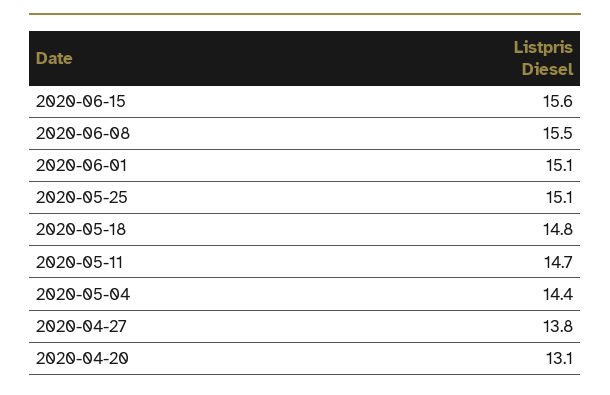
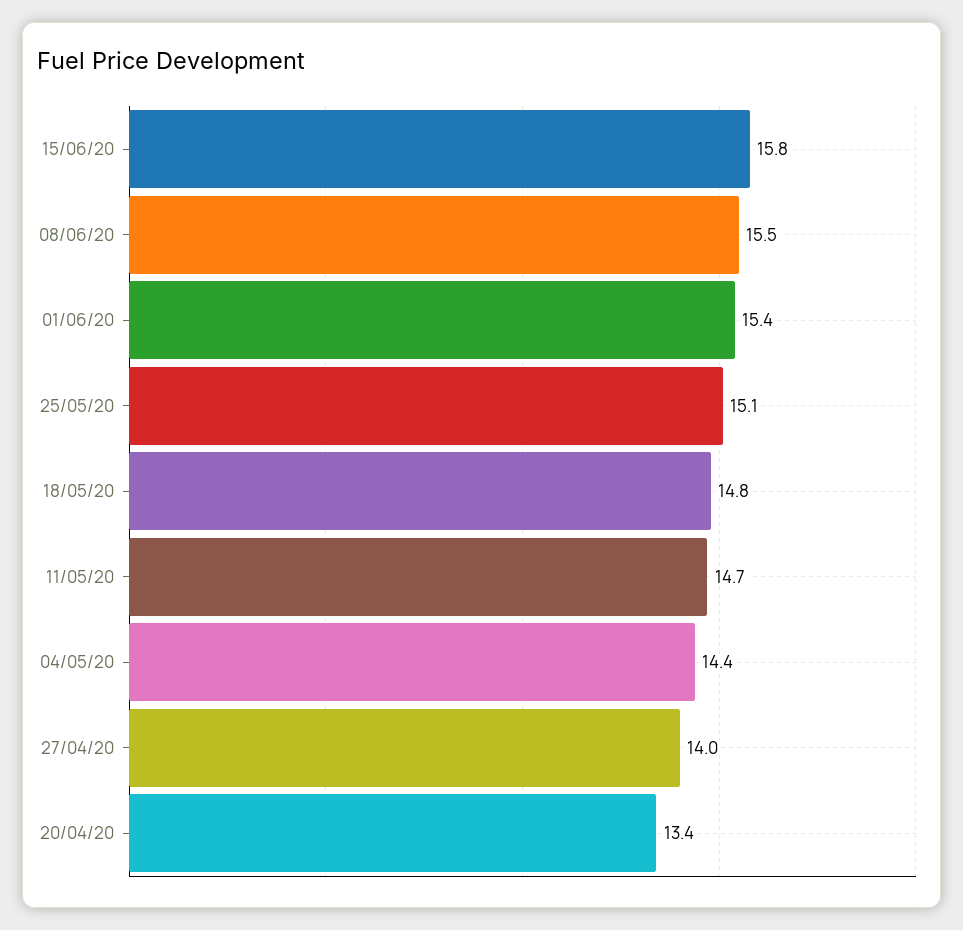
  {
-   "2020-06-15": 15.6,
+   "2020-06-15": 15.8,
    "2020-06-08": 15.5,
-   "2020-06-01": 15.1,
+   "2020-06-01": 15.4,
    "2020-05-25": 15.1,
    "2020-05-18": 14.8,
    "2020-05-11": 14.7,
    "2020-05-04": 14.4,
-   "2020-04-27": 13.8,
+   "2020-04-27": 14,
-   "2020-04-20": 13.1
+   "2020-04-20": 13.4
  }

